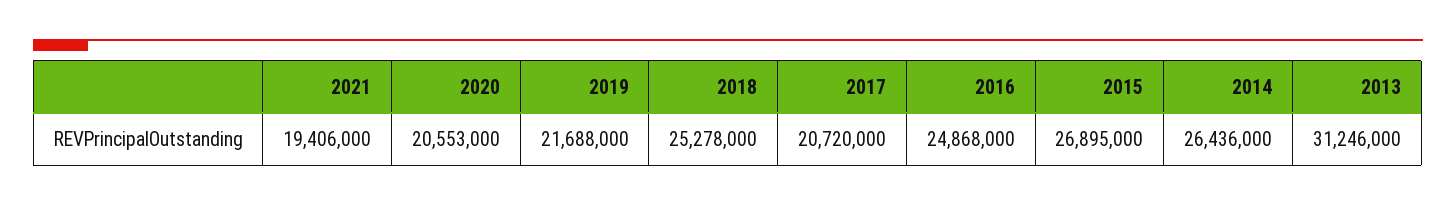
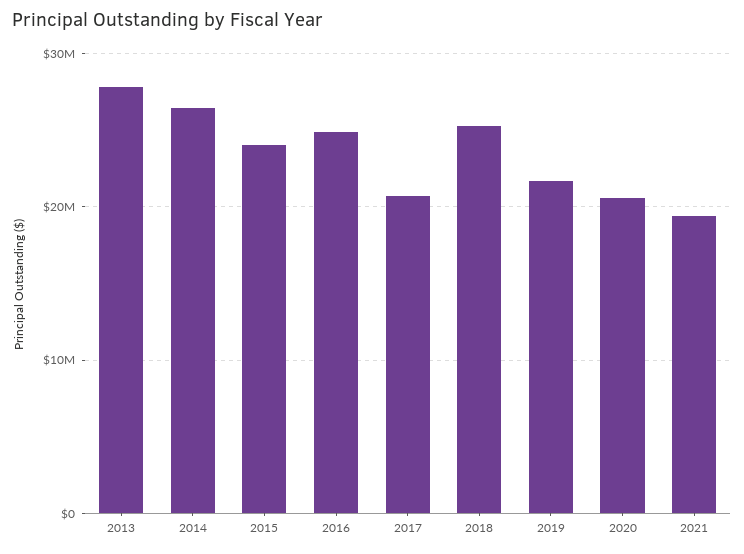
  {
    "2021": 19406000,
    "2020": 20553000,
    "2019": 21688000,
    "2018": 25278000,
    "2017": 20720000,
    "2016": 24868000,
-   "2015": 26895000,
+   "2015": 24000000,
    "2014": 26436000,
-   "2013": 31246000
+   "2013": 28000000
  }

